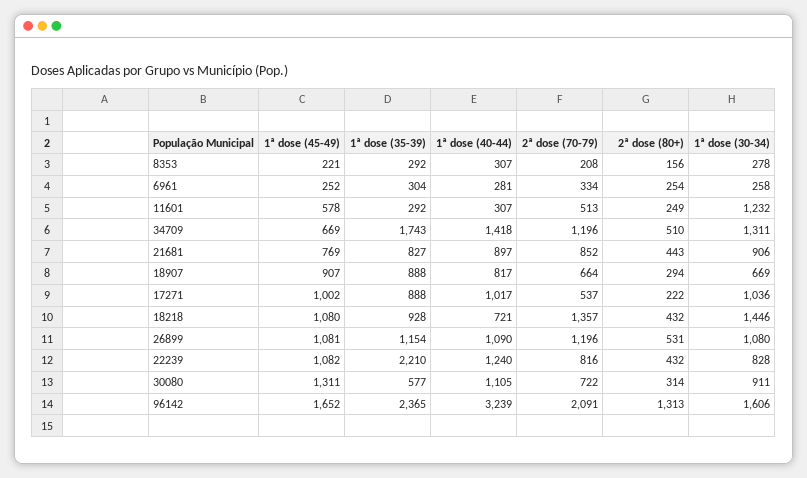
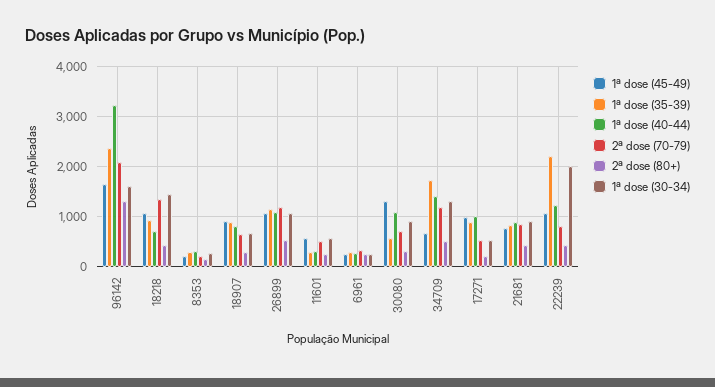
  {
    "1ª dose (45-49)": {
      "8353": 221,
      "6961": 252,
      "11601": 578,
      "34709": 669,
      "21681": 769,
      "18907": 907,
      "17271": 1002,
      "18218": 1080,
      "26899": 1081,
      "22239": 1082,
      "30080": 1311,
      "96142": 1652
    },
    "1ª dose (35-39)": {
      "8353": 292,
      "6961": 304,
      "11601": 292,
      "34709": 1743,
      "21681": 827,
      "18907": 888,
      "17271": 888,
      "18218": 928,
      "26899": 1154,
      "22239": 2210,
      "30080": 577,
      "96142": 2365
    },
    "1ª dose (40-44)": {
      "8353": 307,
      "6961": 281,
      "11601": 307,
      "34709": 1418,
      "21681": 897,
      "18907": 817,
      "17271": 1017,
      "18218": 721,
      "26899": 1090,
      "22239": 1240,
      "30080": 1105,
      "96142": 3239
    },
    "2ª dose (70-79)": {
      "8353": 208,
      "6961": 334,
      "11601": 513,
      "34709": 1196,
      "21681": 852,
      "18907": 664,
      "17271": 537,
      "18218": 1357,
      "26899": 1196,
      "22239": 816,
      "30080": 722,
      "96142": 2091
    },
    "2ª dose (80+)": {
      "8353": 156,
      "6961": 254,
      "11601": 249,
      "34709": 510,
      "21681": 443,
      "18907": 294,
      "17271": 222,
      "18218": 432,
      "26899": 531,
      "22239": 432,
      "30080": 314,
      "96142": 1313
    },
    "1ª dose (30-34)": {
      "8353": 278,
      "6961": 258,
-     "11601": 1232,
+     "11601": 600,
      "34709": 1311,
      "21681": 906,
      "18907": 669,
-     "17271": 1036,
+     "17271": 600,
      "18218": 1446,
      "26899": 1080,
-     "22239": 828,
+     "22239": 2000,
      "30080": 911,
      "96142": 1606
    }
  }

